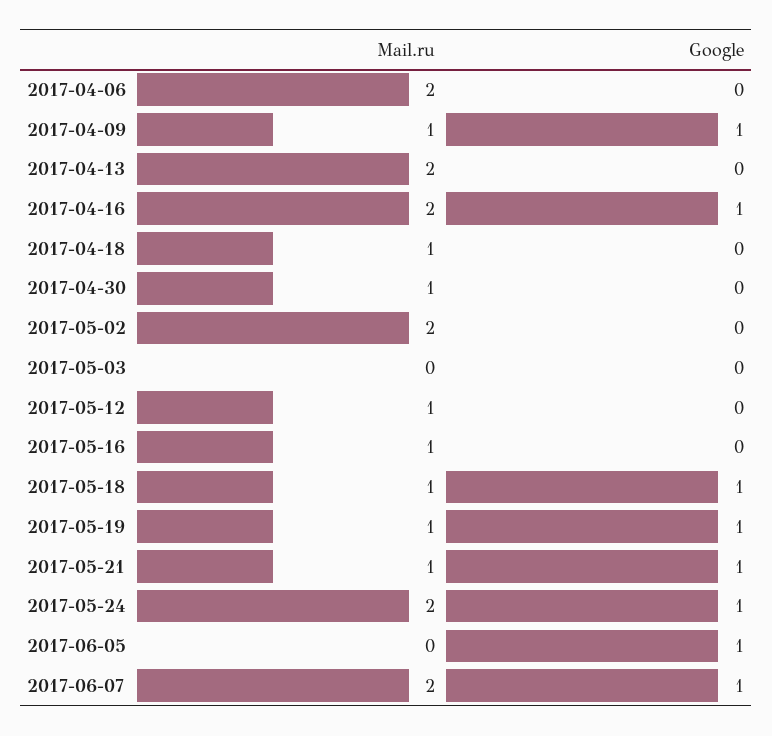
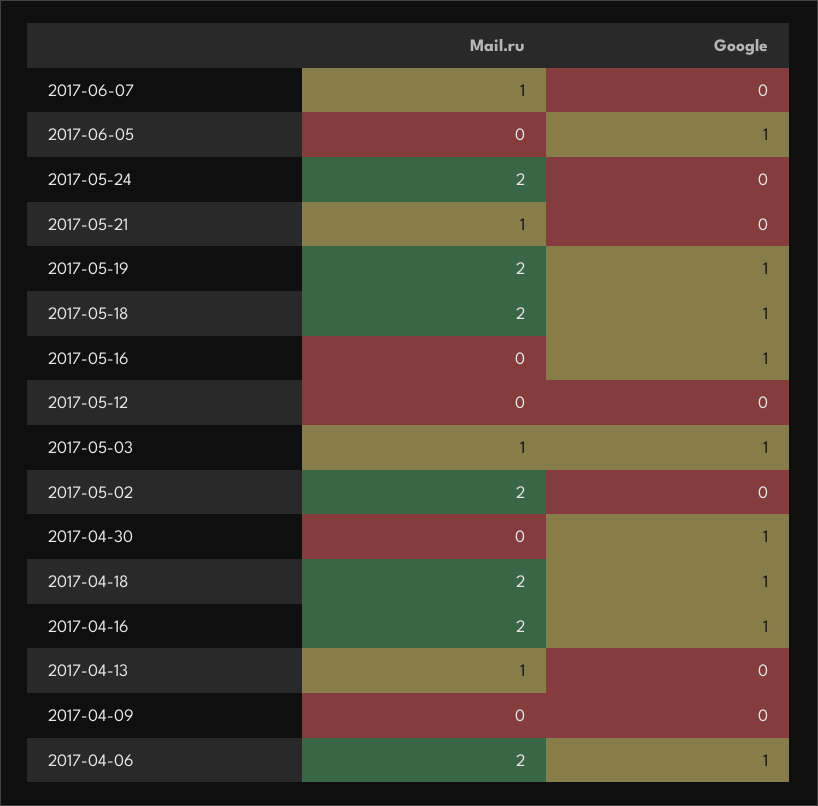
  {
    "Mail.ru": {
      "2017-04-06": 2,
-     "2017-04-09": 1,
+     "2017-04-09": 0,
-     "2017-04-13": 2,
+     "2017-04-13": 1,
      "2017-04-16": 2,
-     "2017-04-18": 1,
+     "2017-04-18": 2,
-     "2017-04-30": 1,
+     "2017-04-30": 0,
      "2017-05-02": 2,
-     "2017-05-03": 0,
+     "2017-05-03": 1,
-     "2017-05-12": 1,
+     "2017-05-12": 0,
-     "2017-05-16": 1,
+     "2017-05-16": 0,
-     "2017-05-18": 1,
+     "2017-05-18": 2,
-     "2017-05-19": 1,
+     "2017-05-19": 2,
      "2017-05-21": 1,
      "2017-05-24": 2,
      "2017-06-05": 0,
-     "2017-06-07": 2
+     "2017-06-07": 1
    },
    "Google": {
-     "2017-04-06": 0,
+     "2017-04-06": 1,
-     "2017-04-09": 1,
+     "2017-04-09": 0,
      "2017-04-13": 0,
      "2017-04-16": 1,
-     "2017-04-18": 0,
+     "2017-04-18": 1,
-     "2017-04-30": 0,
+     "2017-04-30": 1,
      "2017-05-02": 0,
-     "2017-05-03": 0,
+     "2017-05-03": 1,
      "2017-05-12": 0,
-     "2017-05-16": 0,
+     "2017-05-16": 1,
      "2017-05-18": 1,
      "2017-05-19": 1,
-     "2017-05-21": 1,
+     "2017-05-21": 0,
-     "2017-05-24": 1,
+     "2017-05-24": 0,
      "2017-06-05": 1,
-     "2017-06-07": 1
+     "2017-06-07": 0
    }
  }

